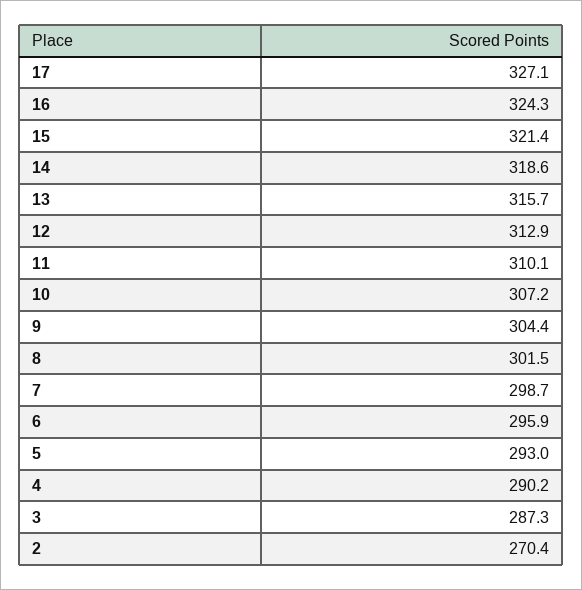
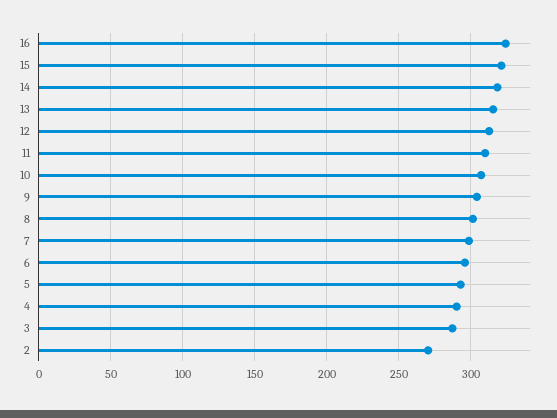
  {
-   "17": 327.1,
    "16": 324.3,
    "15": 321.4,
    "14": 318.6,
    "13": 315.7,
    "12": 312.9,
    "11": 310.1,
    "10": 307.2,
    "9": 304.4,
    "8": 301.5,
    "7": 298.7,
    "6": 295.9,
    "5": 293,
    "4": 290.2,
    "3": 287.3,
    "2": 270.4
  }

